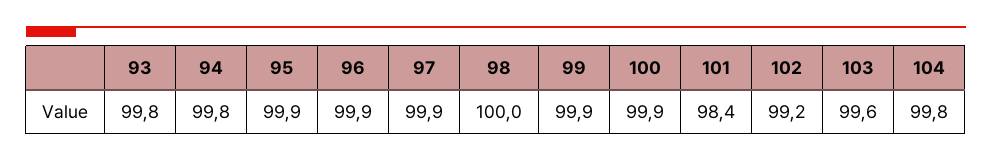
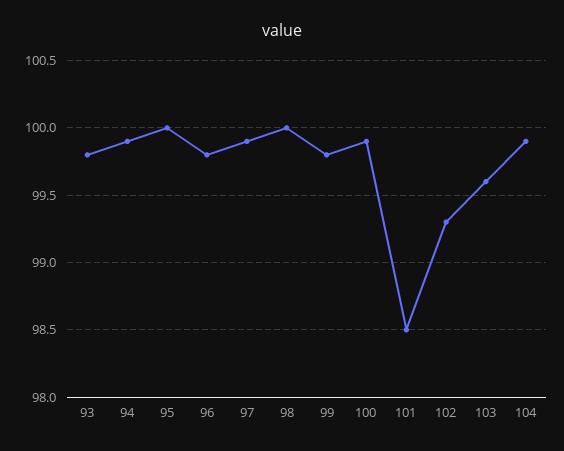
  {
    "93": 99.8,
-   "94": 99.8,
+   "94": 99.9,
-   "95": 99.9,
+   "95": 100,
-   "96": 99.9,
+   "96": 99.8,
    "97": 99.9,
    "98": 100,
-   "99": 99.9,
+   "99": 99.8,
    "100": 99.9,
-   "101": 98.4,
+   "101": 98.5,
-   "102": 99.2,
+   "102": 99.3,
    "103": 99.6,
-   "104": 99.8
+   "104": 99.9
  }

